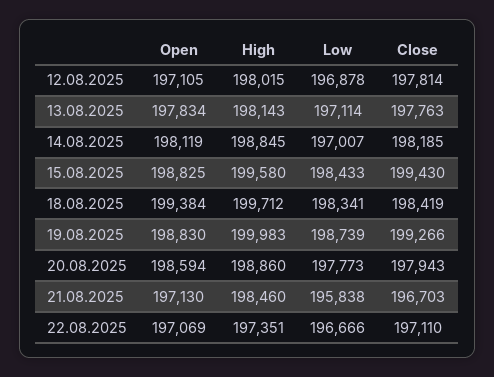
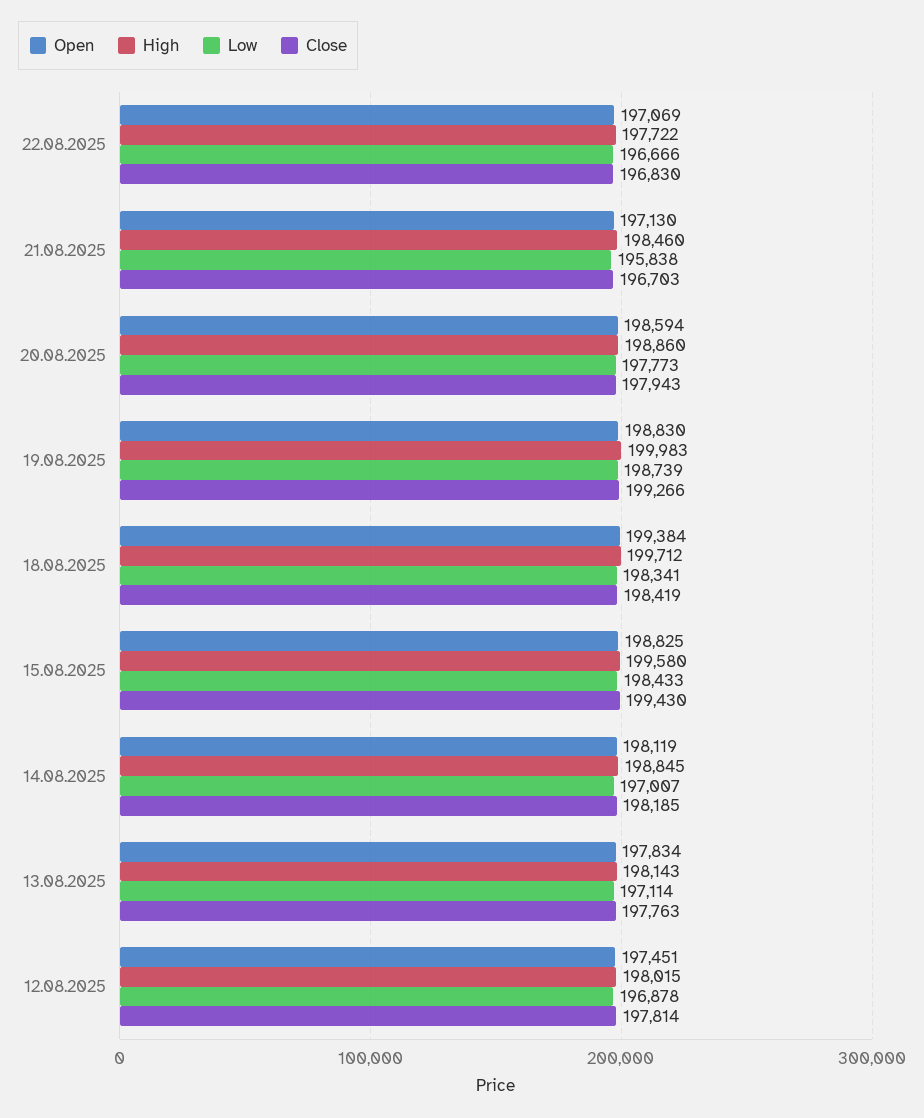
  {
    "Open": {
-     "12.08.2025": 197105,
+     "12.08.2025": 197451,
      "13.08.2025": 197834,
      "14.08.2025": 198119,
      "15.08.2025": 198825,
      "18.08.2025": 199384,
      "19.08.2025": 198830,
      "20.08.2025": 198594,
      "21.08.2025": 197130,
      "22.08.2025": 197069
    },
    "High": {
      "12.08.2025": 198015,
      "13.08.2025": 198143,
      "14.08.2025": 198845,
      "15.08.2025": 199580,
      "18.08.2025": 199712,
      "19.08.2025": 199983,
      "20.08.2025": 198860,
      "21.08.2025": 198460,
-     "22.08.2025": 197351
+     "22.08.2025": 197722
    },
    "Low": {
      "12.08.2025": 196878,
      "13.08.2025": 197114,
      "14.08.2025": 197007,
      "15.08.2025": 198433,
      "18.08.2025": 198341,
      "19.08.2025": 198739,
      "20.08.2025": 197773,
      "21.08.2025": 195838,
      "22.08.2025": 196666
    },
    "Close": {
      "12.08.2025": 197814,
      "13.08.2025": 197763,
      "14.08.2025": 198185,
      "15.08.2025": 199430,
      "18.08.2025": 198419,
      "19.08.2025": 199266,
      "20.08.2025": 197943,
      "21.08.2025": 196703,
-     "22.08.2025": 197110
+     "22.08.2025": 196830
    }
  }

